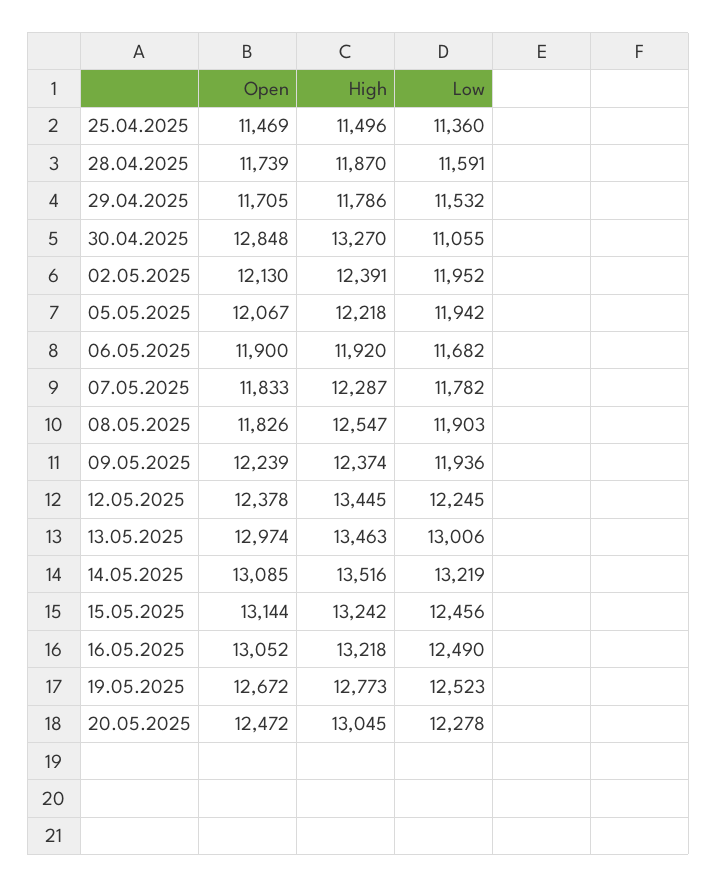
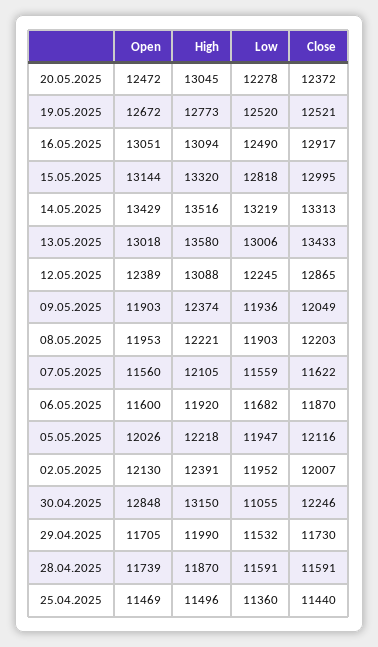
  {
    "Open": {
      "25.04.2025": 11469,
      "28.04.2025": 11739,
      "29.04.2025": 11705,
      "30.04.2025": 12848,
      "02.05.2025": 12130,
-     "05.05.2025": 12067,
+     "05.05.2025": 12026,
-     "06.05.2025": 11900,
+     "06.05.2025": 11600,
-     "07.05.2025": 11833,
+     "07.05.2025": 11560,
-     "08.05.2025": 11826,
+     "08.05.2025": 11953,
-     "09.05.2025": 12239,
+     "09.05.2025": 11903,
-     "12.05.2025": 12378,
+     "12.05.2025": 12389,
-     "13.05.2025": 12974,
+     "13.05.2025": 13018,
-     "14.05.2025": 13085,
+     "14.05.2025": 13429,
      "15.05.2025": 13144,
-     "16.05.2025": 13052,
+     "16.05.2025": 13051,
      "19.05.2025": 12672,
      "20.05.2025": 12472
    },
    "High": {
      "25.04.2025": 11496,
      "28.04.2025": 11870,
-     "29.04.2025": 11786,
+     "29.04.2025": 11990,
-     "30.04.2025": 13270,
+     "30.04.2025": 13150,
      "02.05.2025": 12391,
      "05.05.2025": 12218,
      "06.05.2025": 11920,
-     "07.05.2025": 12287,
+     "07.05.2025": 12105,
-     "08.05.2025": 12547,
+     "08.05.2025": 12221,
      "09.05.2025": 12374,
-     "12.05.2025": 13445,
+     "12.05.2025": 13088,
-     "13.05.2025": 13463,
+     "13.05.2025": 13580,
      "14.05.2025": 13516,
-     "15.05.2025": 13242,
+     "15.05.2025": 13320,
-     "16.05.2025": 13218,
+     "16.05.2025": 13094,
      "19.05.2025": 12773,
      "20.05.2025": 13045
    },
    "Low": {
      "25.04.2025": 11360,
      "28.04.2025": 11591,
      "29.04.2025": 11532,
      "30.04.2025": 11055,
      "02.05.2025": 11952,
-     "05.05.2025": 11942,
+     "05.05.2025": 11947,
      "06.05.2025": 11682,
-     "07.05.2025": 11782,
+     "07.05.2025": 11559,
      "08.05.2025": 11903,
      "09.05.2025": 11936,
      "12.05.2025": 12245,
      "13.05.2025": 13006,
      "14.05.2025": 13219,
-     "15.05.2025": 12456,
+     "15.05.2025": 12818,
      "16.05.2025": 12490,
-     "19.05.2025": 12523,
+     "19.05.2025": 12520,
      "20.05.2025": 12278
-   }
+   },
+   "Close": {
+     "20.05.2025": 12372,
+     "19.05.2025": 12521,
+     "16.05.2025": 12917,
+     "15.05.2025": 12995,
+     "14.05.2025": 13313,
+     "13.05.2025": 13433,
+     "12.05.2025": 12865,
+     "09.05.2025": 12049,
+     "08.05.2025": 12203,
+     "07.05.2025": 11622,
+     "06.05.2025": 11870,
+     "05.05.2025": 12116,
+     "02.05.2025": 12007,
+     "30.04.2025": 12246,
+     "29.04.2025": 11730,
+     "28.04.2025": 11591,
+     "25.04.2025": 11440
+   }
  }

